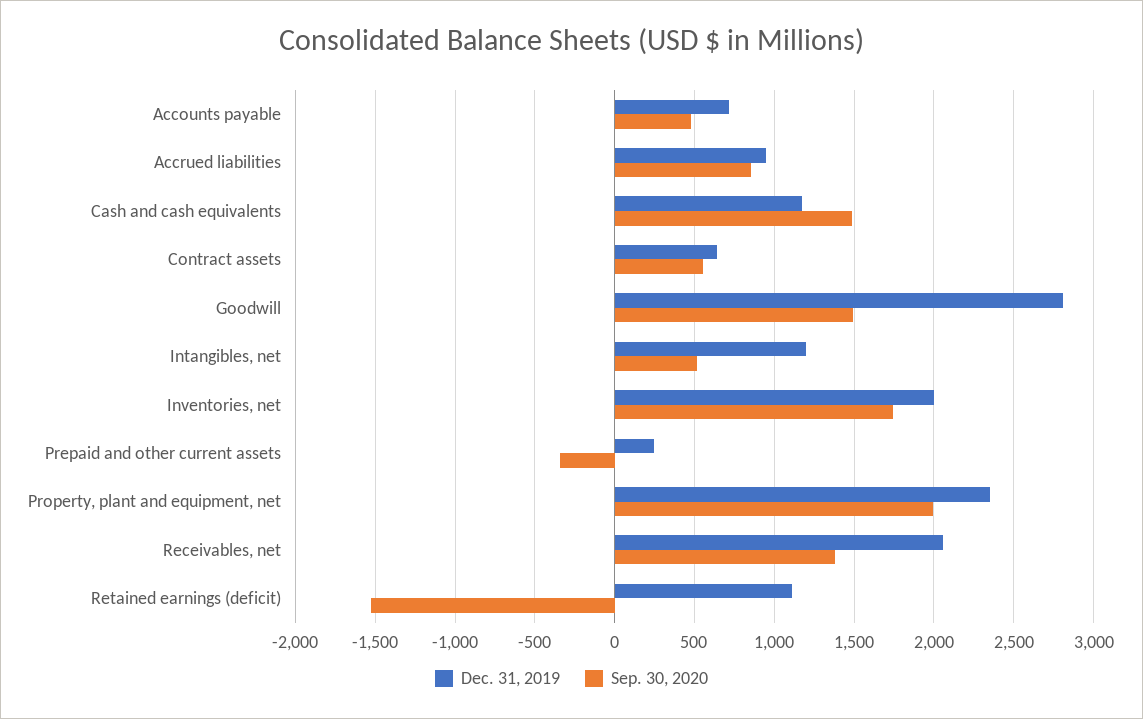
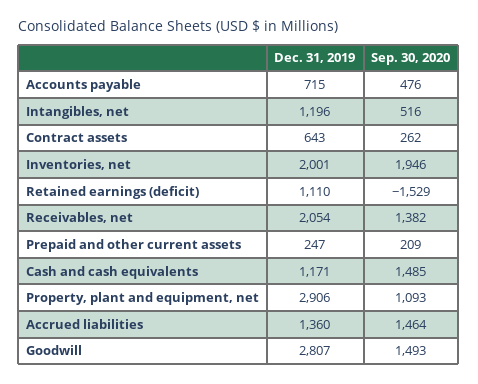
  {
    "Dec. 31, 2019": {
      "Accounts payable": 715,
-     "Accrued liabilities": 950,
+     "Accrued liabilities": 1360,
      "Cash and cash equivalents": 1171,
      "Contract assets": 643,
      "Goodwill": 2807,
      "Intangibles, net": 1196,
      "Inventories, net": 2001,
      "Prepaid and other current assets": 247,
-     "Property, plant and equipment, net": 2350,
+     "Property, plant and equipment, net": 2906,
      "Receivables, net": 2054,
      "Retained earnings (deficit)": 1110
    },
    "Sep. 30, 2020": {
      "Accounts payable": 476,
-     "Accrued liabilities": 850,
+     "Accrued liabilities": 1464,
      "Cash and cash equivalents": 1485,
-     "Contract assets": 550,
+     "Contract assets": 262,
      "Goodwill": 1493,
      "Intangibles, net": 516,
-     "Inventories, net": 1750,
+     "Inventories, net": 1946,
-     "Prepaid and other current assets": -350,
+     "Prepaid and other current assets": 209,
-     "Property, plant and equipment, net": 2000,
+     "Property, plant and equipment, net": 1093,
      "Receivables, net": 1382,
      "Retained earnings (deficit)": -1529
    }
  }

